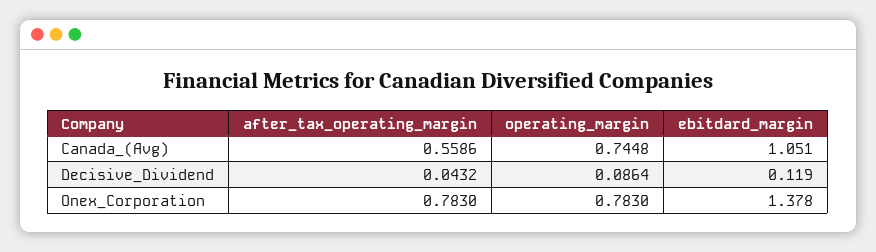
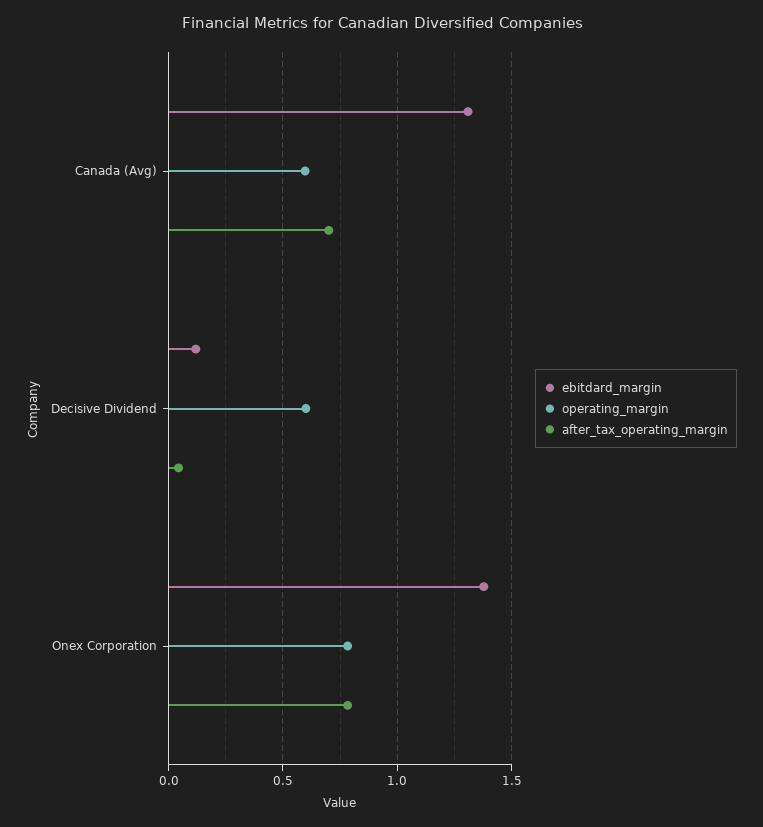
  {
    "after_tax_operating_margin": {
-     "Canada_(Avg)": 0.5586,
+     "Canada_(Avg)": 0.7,
      "Decisive_Dividend": 0.0432,
      "Onex_Corporation": 0.783
    },
    "operating_margin": {
-     "Canada_(Avg)": 0.7448,
+     "Canada_(Avg)": 0.6,
-     "Decisive_Dividend": 0.0864,
+     "Decisive_Dividend": 0.6,
      "Onex_Corporation": 0.783
    },
    "ebitdard_margin": {
-     "Canada_(Avg)": 1.051,
+     "Canada_(Avg)": 1.3,
      "Decisive_Dividend": 0.119,
      "Onex_Corporation": 1.378
    }
  }

